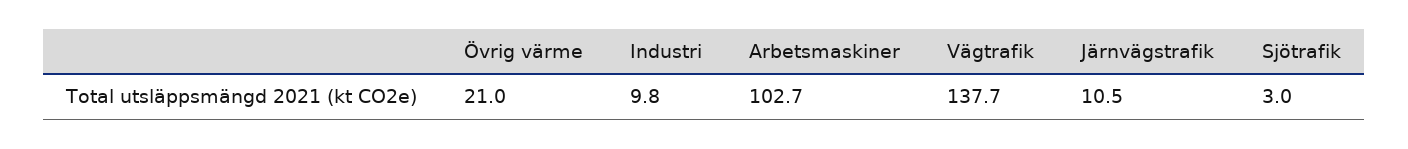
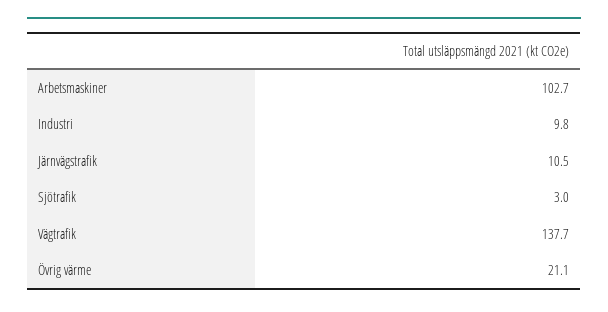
  {
-   "Övrig värme": 21,
+   "Övrig värme": 21.1,
    "Industri": 9.8,
    "Arbetsmaskiner": 102.7,
    "Vägtrafik": 137.7,
    "Järnvägstrafik": 10.5,
    "Sjötrafik": 3
  }

